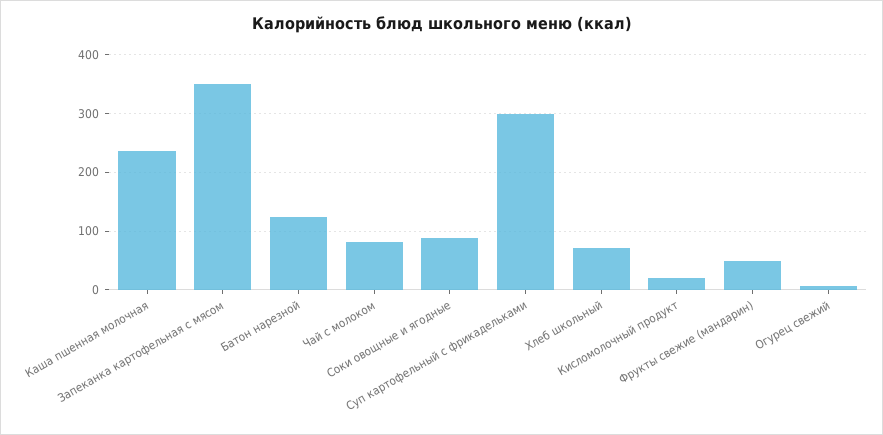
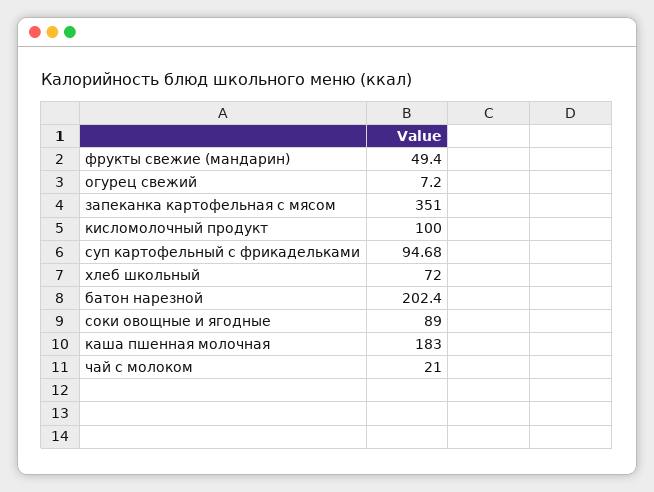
  {
-   "Каша пшенная молочная": 240,
+   "Каша пшенная молочная": 183,
    "Запеканка картофельная с мясом": 351,
-   "Батон нарезной": 120,
+   "Батон нарезной": 202.4,
-   "Чай с молоком": 80,
+   "Чай с молоком": 21,
    "Соки овощные и ягодные": 89,
-   "Суп картофельный с фрикадельками": 300,
+   "Суп картофельный с фрикадельками": 94.68,
    "Хлеб школьный": 72,
-   "Кисломолочный продукт": 20,
+   "Кисломолочный продукт": 100,
    "Фрукты свежие (мандарин)": 49.4,
    "Огурец свежий": 7.2
  }

